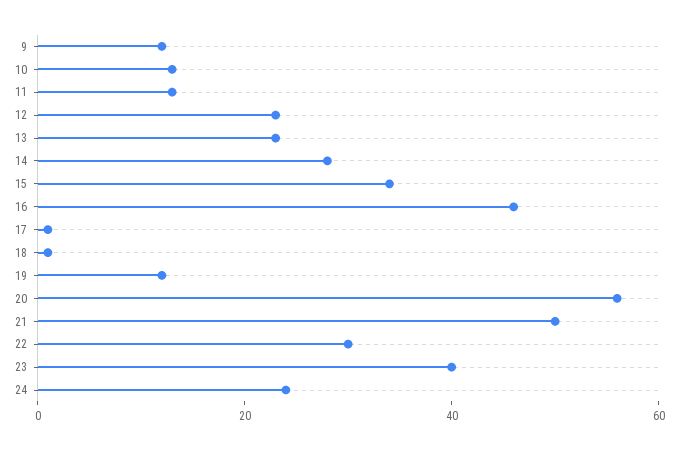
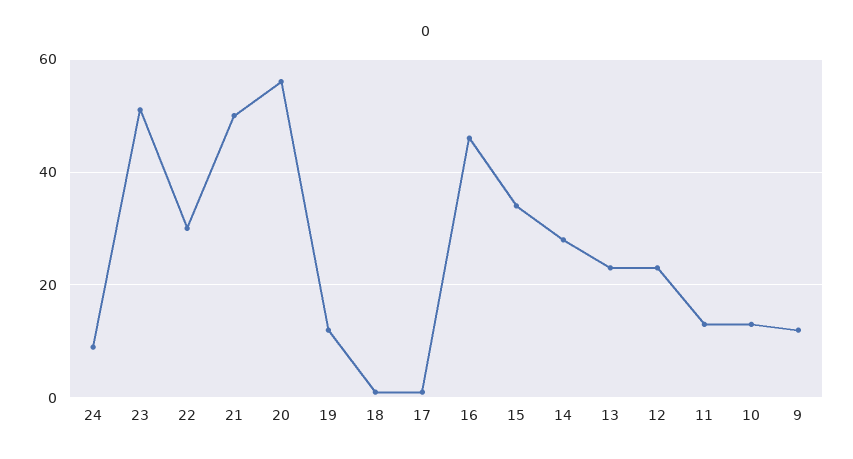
  {
    "9": 10,
    "10": 15,
    "11": 15,
    "12": 25,
    "13": 25,
    "14": 30,
    "15": 35,
    "16": 45,
    "17": 0,
    "18": 0,
    "19": 10,
    "20": 55,
    "21": 50,
    "22": 30,
-   "23": 40,
+   "23": 50,
-   "24": 25
+   "24": 10
  }

